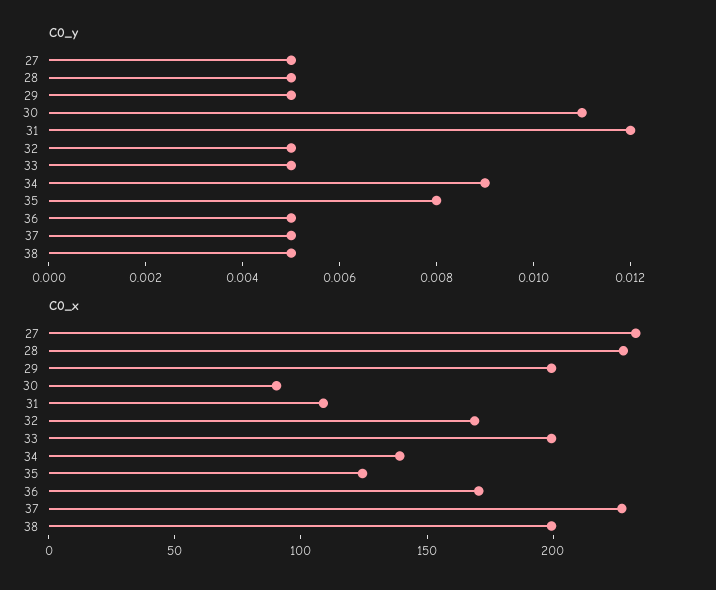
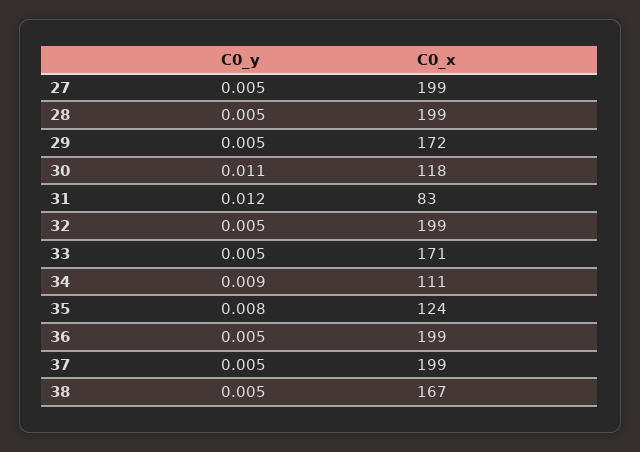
  {
    "C0_y": {
      "27": 0.005,
      "28": 0.005,
      "29": 0.005,
      "30": 0.011,
      "31": 0.012,
      "32": 0.005,
      "33": 0.005,
      "34": 0.009,
      "35": 0.008,
      "36": 0.005,
      "37": 0.005,
      "38": 0.005
    },
    "C0_x": {
-     "27": 230,
+     "27": 199,
-     "28": 230,
+     "28": 199,
-     "29": 200,
+     "29": 172,
-     "30": 90,
+     "30": 118,
-     "31": 110,
+     "31": 83,
-     "32": 170,
+     "32": 199,
-     "33": 200,
+     "33": 171,
-     "34": 140,
+     "34": 111,
      "35": 124,
-     "36": 170,
+     "36": 199,
-     "37": 230,
+     "37": 199,
-     "38": 200
+     "38": 167
    }
  }

